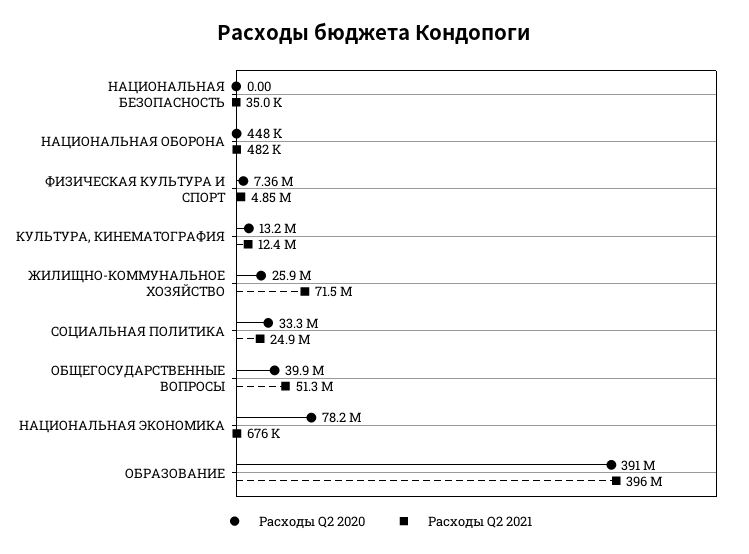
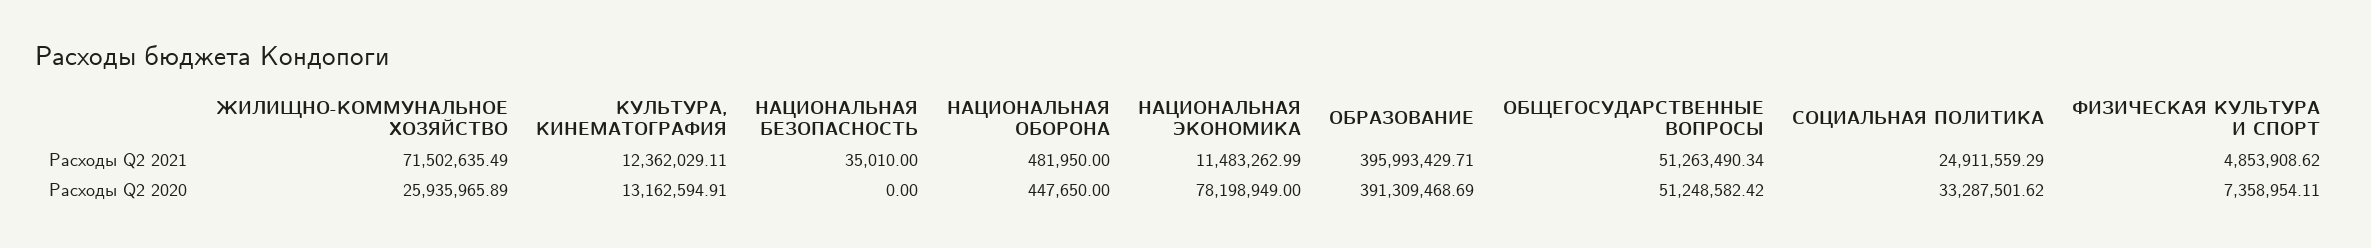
  {
    "Расходы Q2 2020": {
      "НАЦИОНАЛЬНАЯ БЕЗОПАСНОСТЬ": 0,
      "НАЦИОНАЛЬНАЯ ОБОРОНА": 447650,
      "ФИЗИЧЕСКАЯ КУЛЬТУРА И СПОРТ": 7358954.11,
      "КУЛЬТУРА, КИНЕМАТОГРАФИЯ": 13162594.91,
      "ЖИЛИЩНО-КОММУНАЛЬНОЕ ХОЗЯЙСТВО": 25935965.89,
      "СОЦИАЛЬНАЯ ПОЛИТИКА": 33287501.62,
-     "ОБЩЕГОСУДАРСТВЕННЫЕ ВОПРОСЫ": 39900000,
+     "ОБЩЕГОСУДАРСТВЕННЫЕ ВОПРОСЫ": 51248582.42,
      "НАЦИОНАЛЬНАЯ ЭКОНОМИКА": 78198949,
      "ОБРАЗОВАНИЕ": 391309468.69
    },
    "Расходы Q2 2021": {
      "НАЦИОНАЛЬНАЯ БЕЗОПАСНОСТЬ": 35010,
      "НАЦИОНАЛЬНАЯ ОБОРОНА": 481950,
      "ФИЗИЧЕСКАЯ КУЛЬТУРА И СПОРТ": 4853908.62,
      "КУЛЬТУРА, КИНЕМАТОГРАФИЯ": 12362029.11,
      "ЖИЛИЩНО-КОММУНАЛЬНОЕ ХОЗЯЙСТВО": 71502635.49,
      "СОЦИАЛЬНАЯ ПОЛИТИКА": 24911559.29,
      "ОБЩЕГОСУДАРСТВЕННЫЕ ВОПРОСЫ": 51263490.34,
-     "НАЦИОНАЛЬНАЯ ЭКОНОМИКА": 676000,
+     "НАЦИОНАЛЬНАЯ ЭКОНОМИКА": 11483262.99,
      "ОБРАЗОВАНИЕ": 395993429.71
    }
  }

